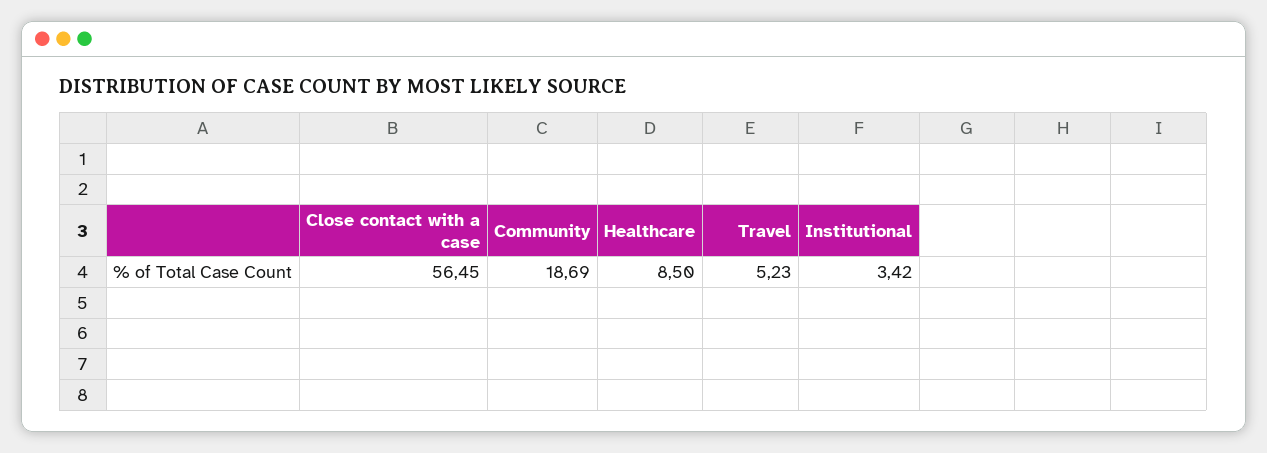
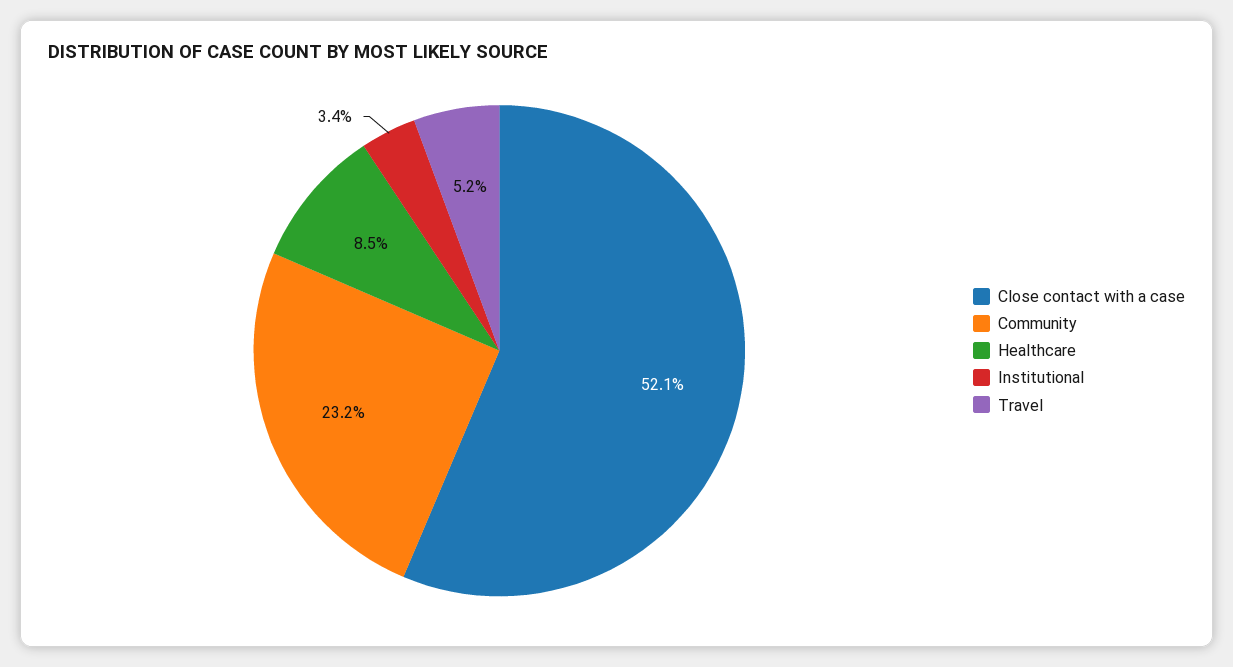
  {
-   "Close contact with a case": 56.45,
+   "Close contact with a case": 52.1,
-   "Community": 18.69,
+   "Community": 23.2,
    "Healthcare": 8.5,
    "Travel": 5.23,
    "Institutional": 3.42
  }

